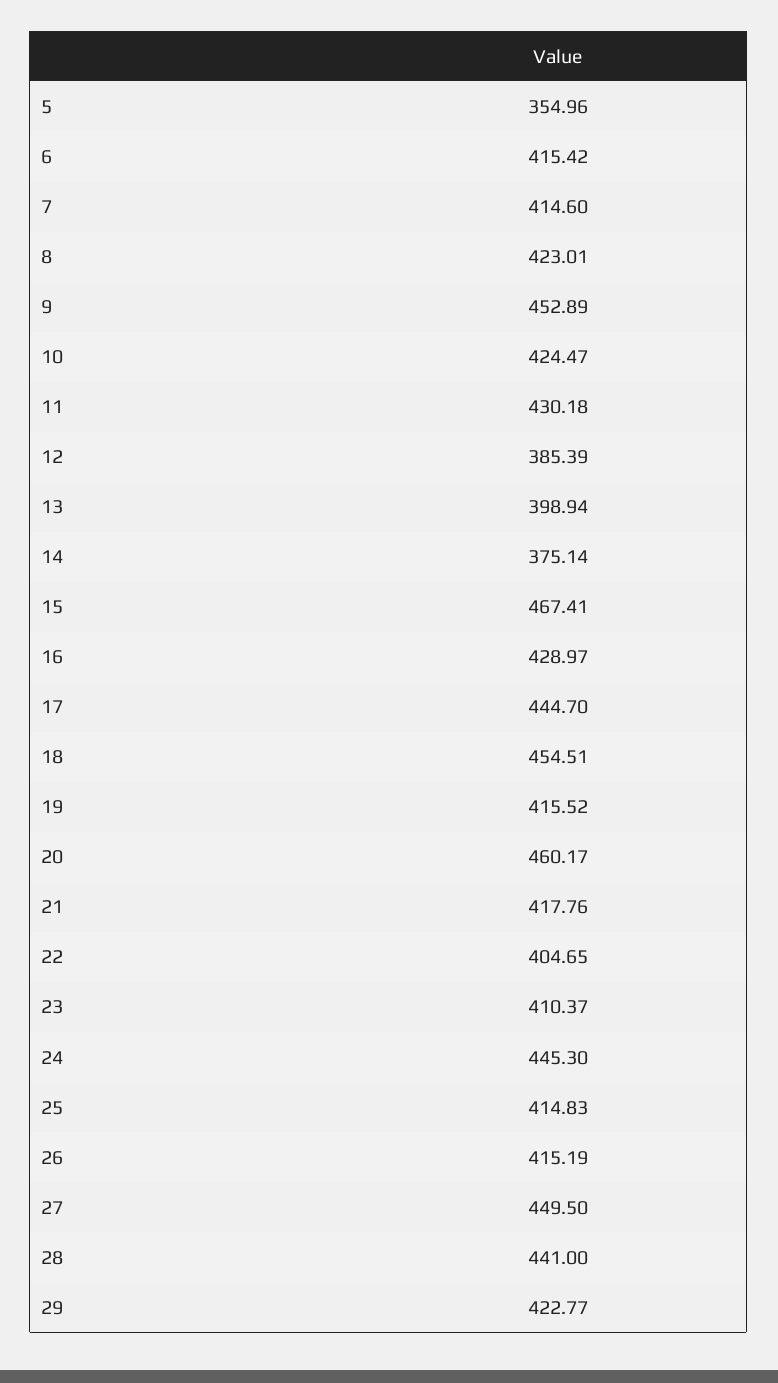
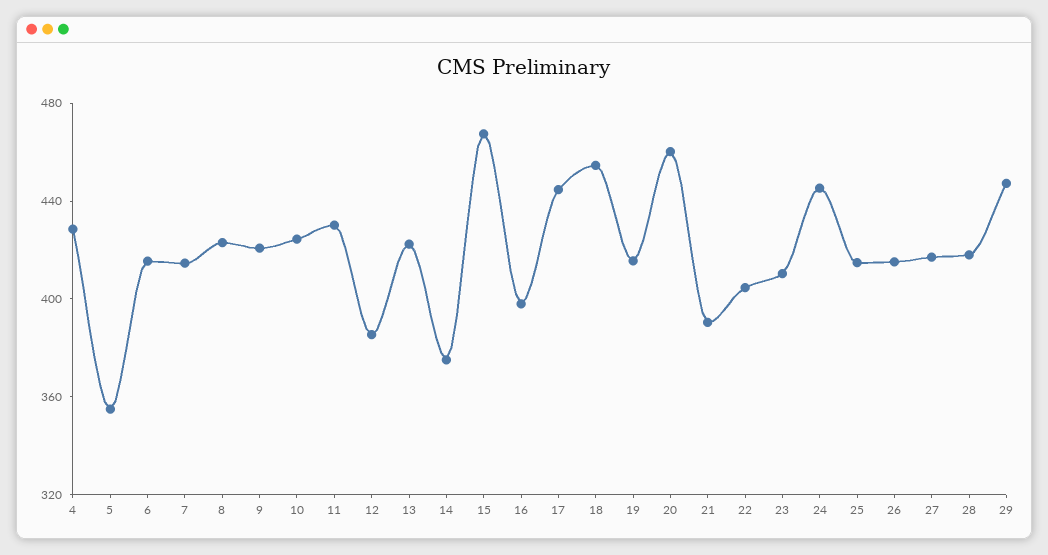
  {
    "5": 354.96,
    "6": 415.42,
    "7": 414.6,
    "8": 423.01,
-   "9": 452.89,
+   "9": 420,
    "10": 424.47,
    "11": 430.18,
    "12": 385.39,
-   "13": 398.94,
+   "13": 420,
    "14": 375.14,
    "15": 467.41,
-   "16": 428.97,
+   "16": 400,
    "17": 444.7,
    "18": 454.51,
    "19": 415.52,
    "20": 460.17,
-   "21": 417.76,
+   "21": 390,
    "22": 404.65,
    "23": 410.37,
    "24": 445.3,
    "25": 414.83,
    "26": 415.19,
-   "27": 449.5,
+   "27": 420,
-   "28": 441,
+   "28": 420,
-   "29": 422.77
+   "29": 450,
+   "4": 430
  }

